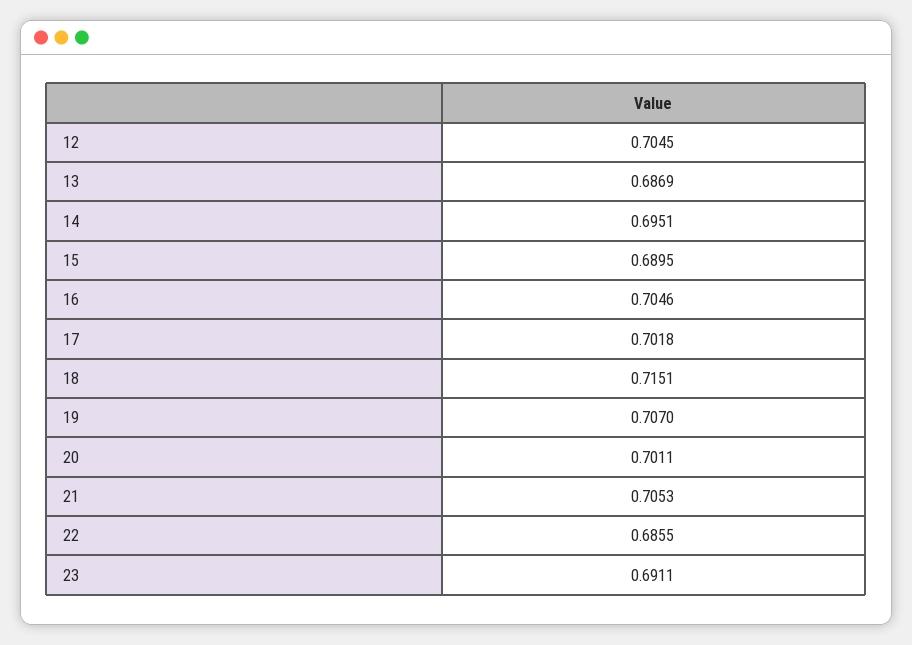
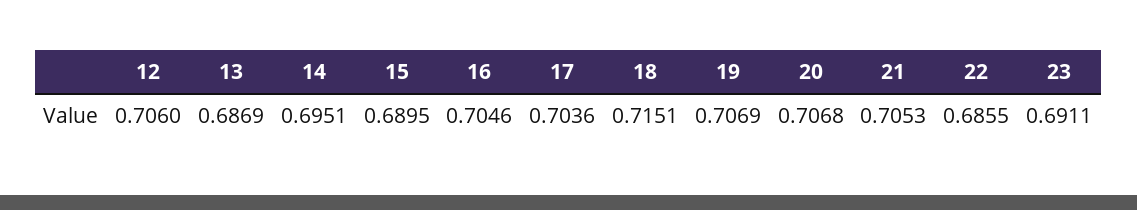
  {
-   "12": 0.7045,
+   "12": 0.706,
    "13": 0.6869,
    "14": 0.6951,
    "15": 0.6895,
    "16": 0.7046,
-   "17": 0.7018,
+   "17": 0.7036,
    "18": 0.7151,
-   "19": 0.707,
+   "19": 0.7069,
-   "20": 0.7011,
+   "20": 0.7068,
    "21": 0.7053,
    "22": 0.6855,
    "23": 0.6911
  }

